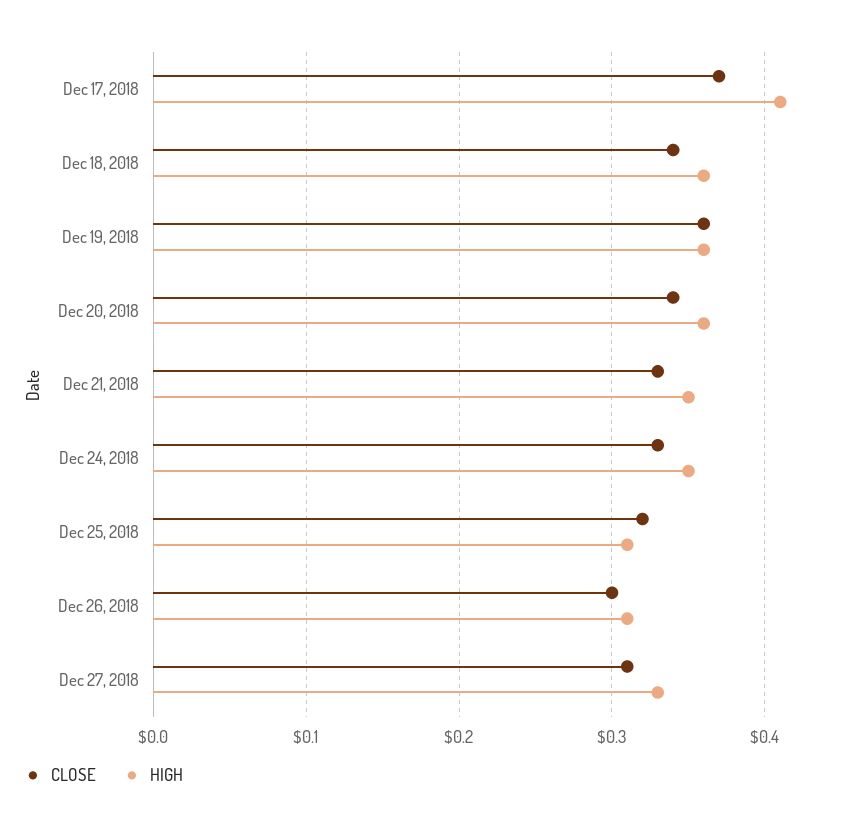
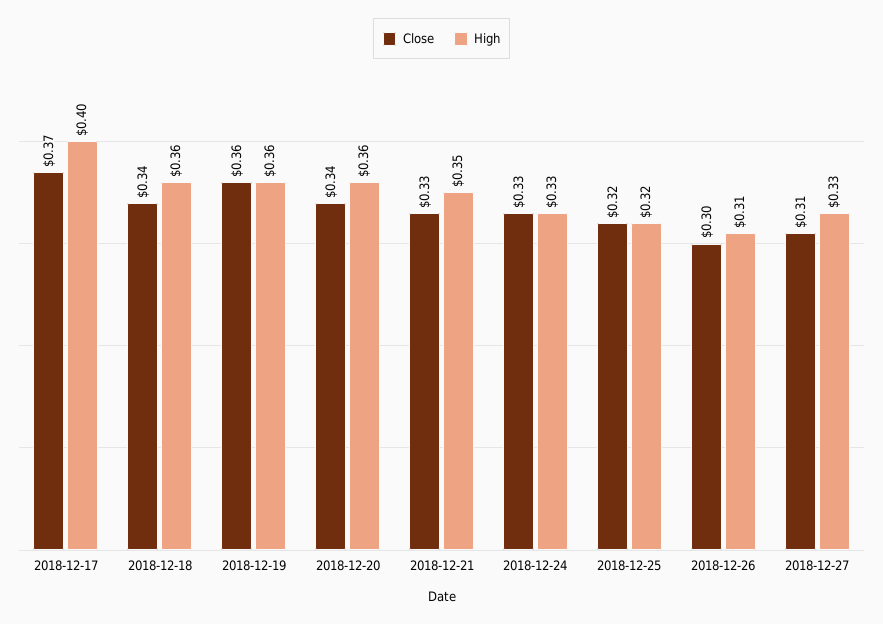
  {
    "CLOSE": {
      "Dec 17, 2018": 0.37,
      "Dec 18, 2018": 0.34,
      "Dec 19, 2018": 0.36,
      "Dec 20, 2018": 0.34,
      "Dec 21, 2018": 0.33,
      "Dec 24, 2018": 0.33,
      "Dec 25, 2018": 0.32,
      "Dec 26, 2018": 0.3,
      "Dec 27, 2018": 0.31
    },
    "HIGH": {
-     "Dec 17, 2018": 0.41,
+     "Dec 17, 2018": 0.4,
      "Dec 18, 2018": 0.36,
      "Dec 19, 2018": 0.36,
      "Dec 20, 2018": 0.36,
      "Dec 21, 2018": 0.35,
-     "Dec 24, 2018": 0.35,
+     "Dec 24, 2018": 0.33,
-     "Dec 25, 2018": 0.31,
+     "Dec 25, 2018": 0.32,
      "Dec 26, 2018": 0.31,
      "Dec 27, 2018": 0.33
    }
  }

